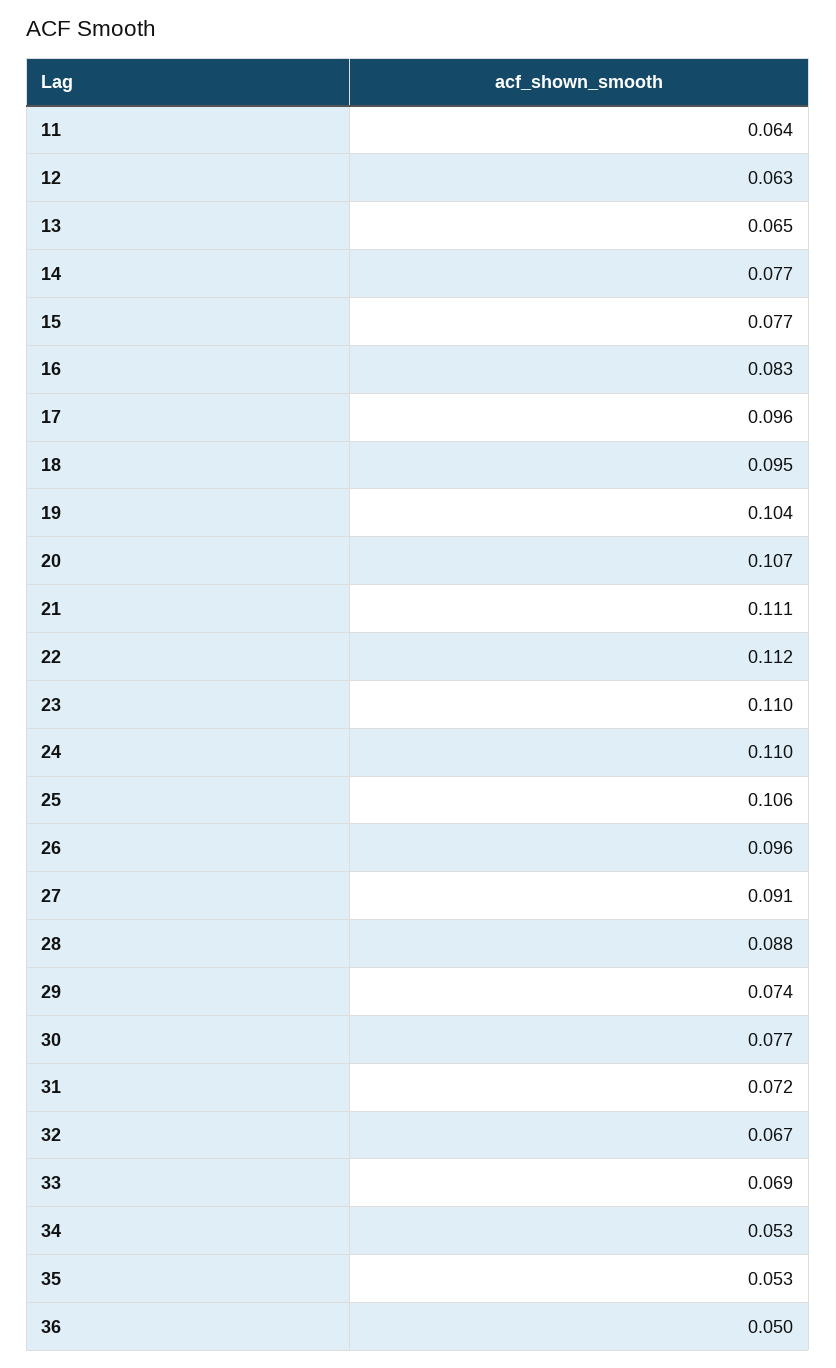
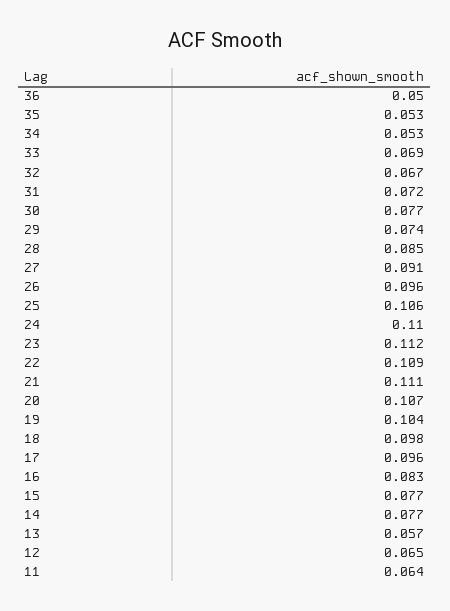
  {
    "11": 0.064,
-   "12": 0.063,
+   "12": 0.065,
-   "13": 0.065,
+   "13": 0.057,
    "14": 0.077,
    "15": 0.077,
    "16": 0.083,
    "17": 0.096,
-   "18": 0.095,
+   "18": 0.098,
    "19": 0.104,
    "20": 0.107,
    "21": 0.111,
-   "22": 0.112,
+   "22": 0.109,
-   "23": 0.11,
+   "23": 0.112,
    "24": 0.11,
    "25": 0.106,
    "26": 0.096,
    "27": 0.091,
-   "28": 0.088,
+   "28": 0.085,
    "29": 0.074,
    "30": 0.077,
    "31": 0.072,
    "32": 0.067,
    "33": 0.069,
    "34": 0.053,
    "35": 0.053,
    "36": 0.05
  }

